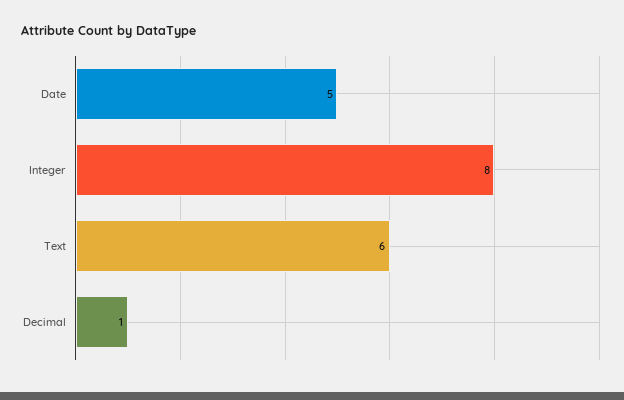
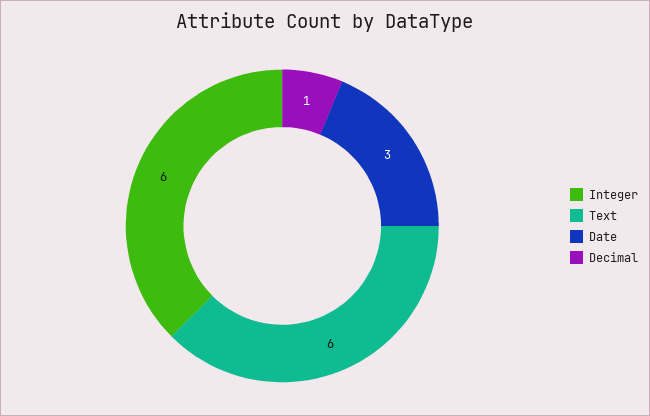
  {
-   "Date": 5,
+   "Date": 3,
-   "Integer": 8,
+   "Integer": 6,
    "Text": 6,
    "Decimal": 1
  }

